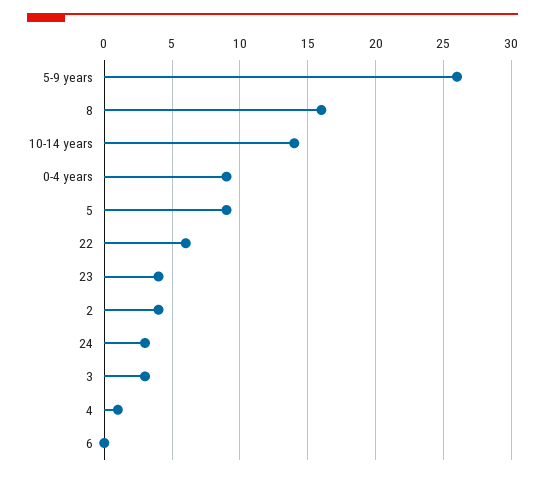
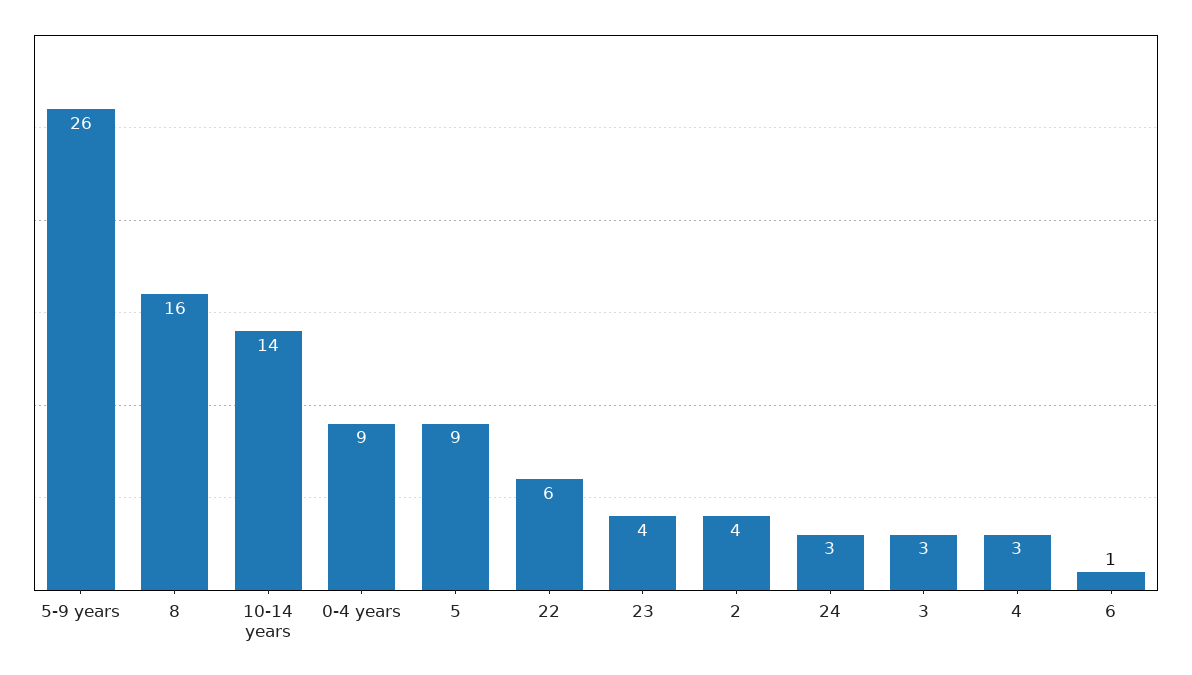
  {
    "5-9 years": 26,
    "8": 16,
    "10-14 years": 14,
    "0-4 years": 9,
    "5": 9,
    "22": 6,
    "23": 4,
    "2": 4,
    "24": 3,
    "3": 3,
-   "4": 1,
+   "4": 3,
-   "6": 0
+   "6": 1
  }

